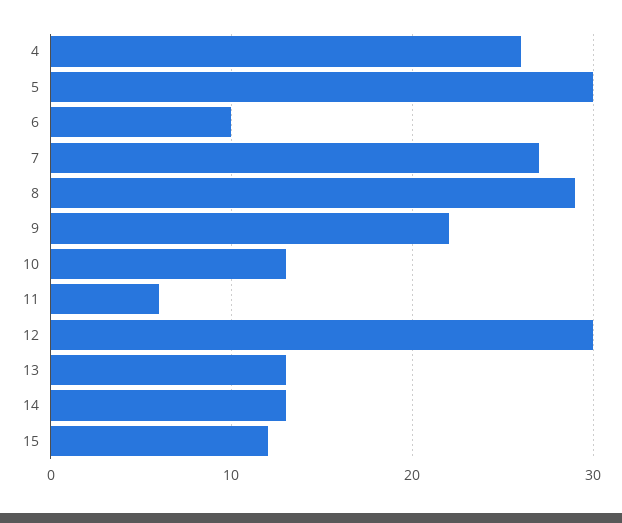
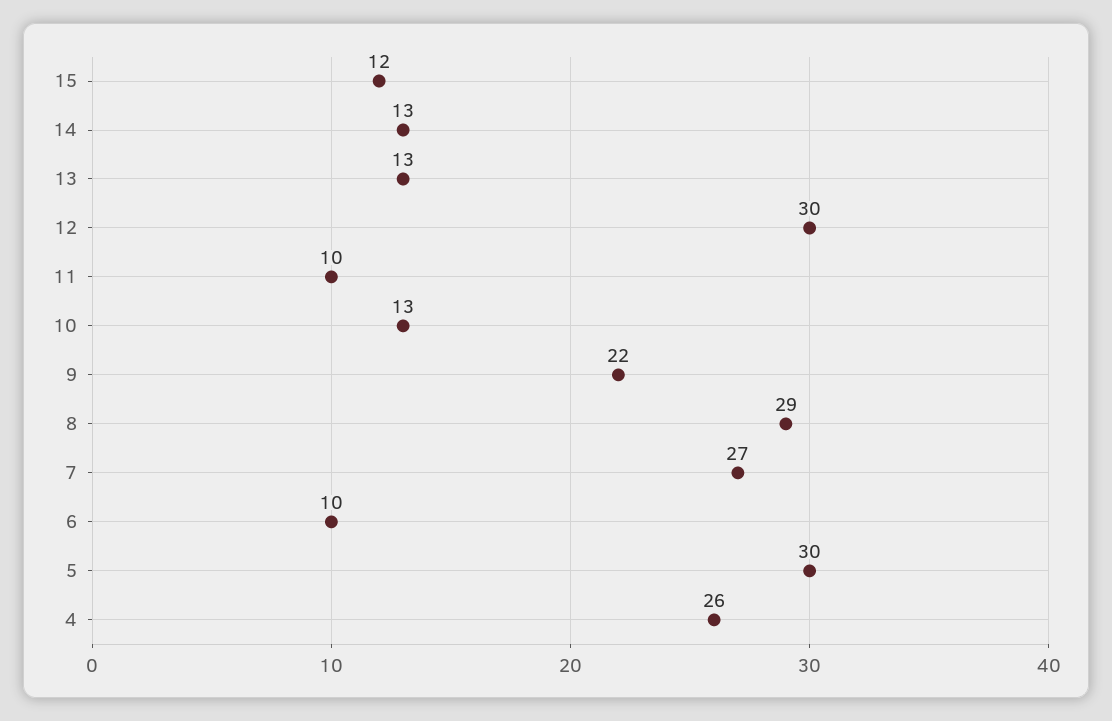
  {
    "4": 26,
    "5": 30,
    "6": 10,
    "7": 27,
    "8": 29,
    "9": 22,
    "10": 13,
-   "11": 6,
+   "11": 10,
    "12": 30,
    "13": 13,
    "14": 13,
    "15": 12
  }

